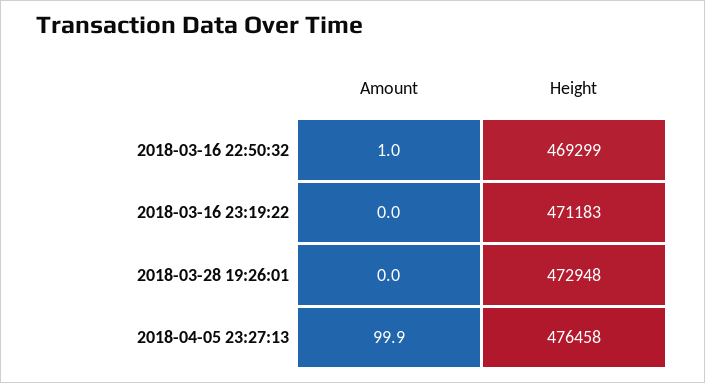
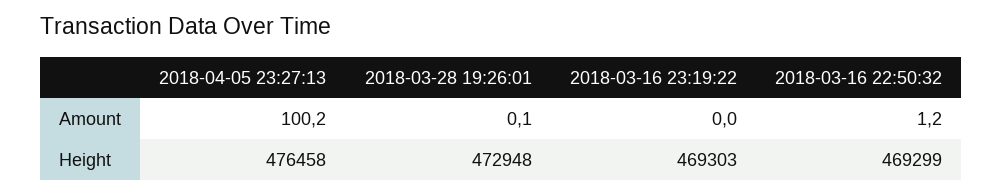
  {
    "Amount": {
-     "2018-03-16 22:50:32": 1,
+     "2018-03-16 22:50:32": 1.2,
      "2018-03-16 23:19:22": 0,
-     "2018-03-28 19:26:01": 0,
+     "2018-03-28 19:26:01": 0.1,
-     "2018-04-05 23:27:13": 99.9
+     "2018-04-05 23:27:13": 100.2
    },
    "Height": {
      "2018-03-16 22:50:32": 469299,
-     "2018-03-16 23:19:22": 471183,
+     "2018-03-16 23:19:22": 469303,
      "2018-03-28 19:26:01": 472948,
      "2018-04-05 23:27:13": 476458
    }
  }

